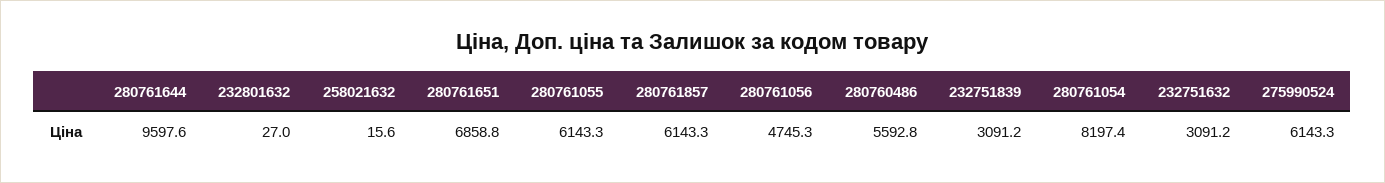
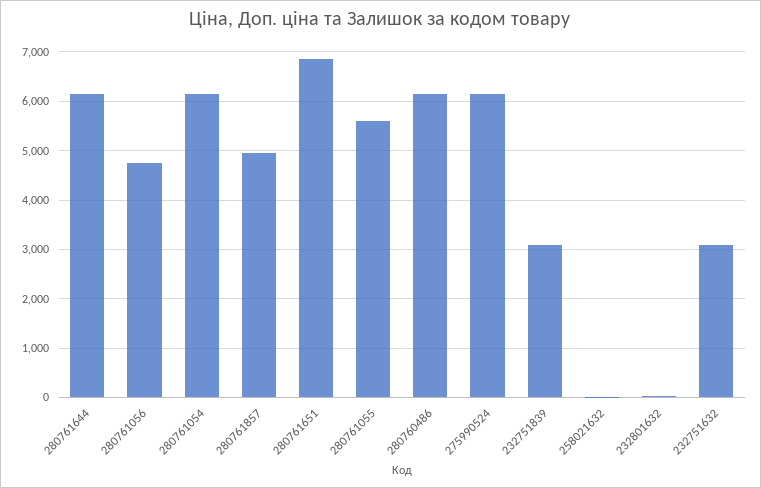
  {
-   "280761644": 9597.6,
+   "280761644": 6200,
    "232801632": 27,
    "258021632": 15.6,
    "280761651": 6858.8,
-   "280761055": 6143.3,
+   "280761055": 5600,
-   "280761857": 6143.3,
+   "280761857": 5000,
    "280761056": 4745.3,
-   "280760486": 5592.8,
+   "280760486": 6200,
    "232751839": 3091.2,
-   "280761054": 8197.4,
+   "280761054": 6200,
    "232751632": 3091.2,
    "275990524": 6143.3
  }

